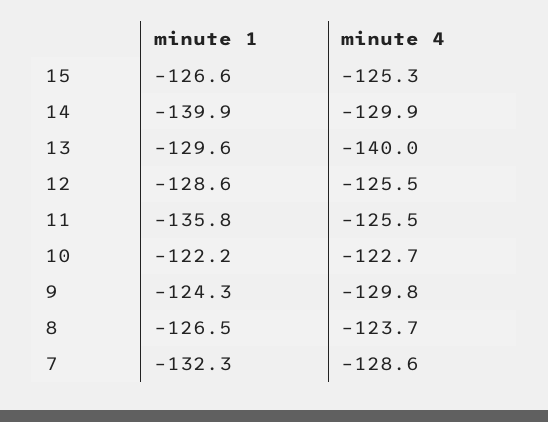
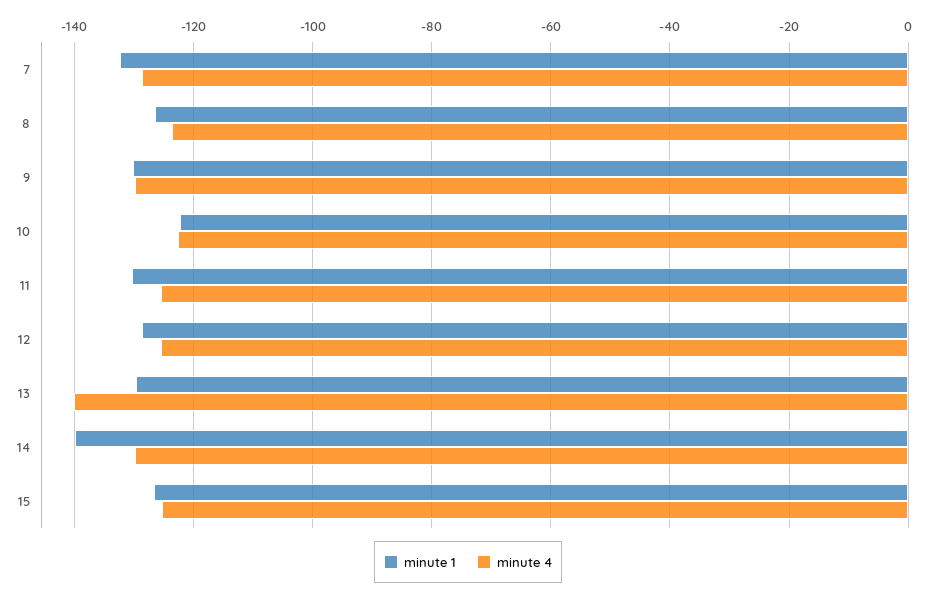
  {
    "minute 1": {
      "15": -126.6,
      "14": -139.9,
      "13": -129.6,
      "12": -128.6,
-     "11": -135.8,
+     "11": -130,
      "10": -122.2,
-     "9": -124.3,
+     "9": -130,
      "8": -126.5,
      "7": -132.3
    },
    "minute 4": {
      "15": -125.3,
      "14": -129.9,
      "13": -140,
      "12": -125.5,
      "11": -125.5,
      "10": -122.7,
      "9": -129.8,
      "8": -123.7,
      "7": -128.6
    }
  }

